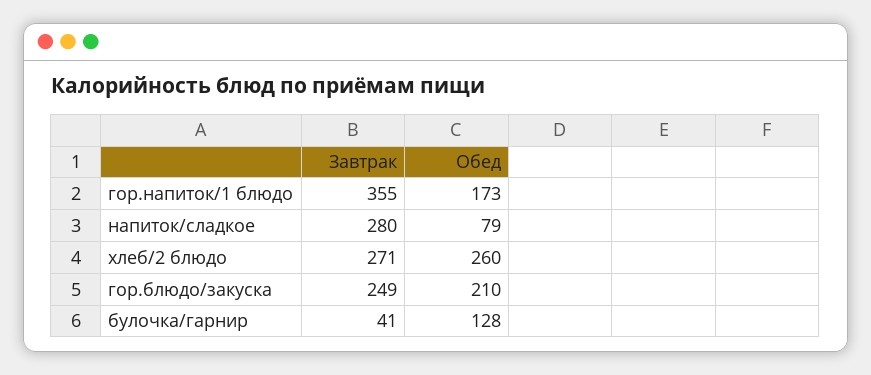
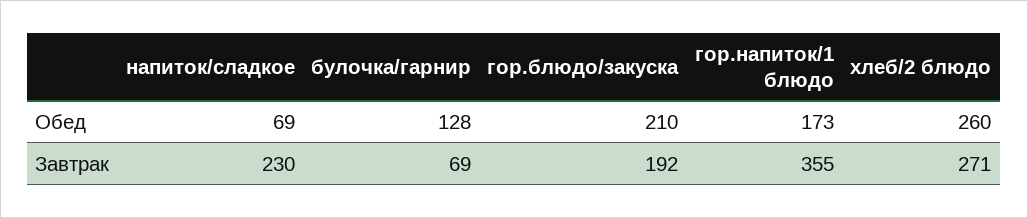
  {
    "Завтрак": {
      "гор.напиток/1 блюдо": 355,
-     "напиток/сладкое": 280,
+     "напиток/сладкое": 230,
      "хлеб/2 блюдо": 271,
-     "гор.блюдо/закуска": 249,
+     "гор.блюдо/закуска": 192,
-     "булочка/гарнир": 41
+     "булочка/гарнир": 69
    },
    "Обед": {
      "гор.напиток/1 блюдо": 173,
-     "напиток/сладкое": 79,
+     "напиток/сладкое": 69,
      "хлеб/2 блюдо": 260,
      "гор.блюдо/закуска": 210,
      "булочка/гарнир": 128
    }
  }

